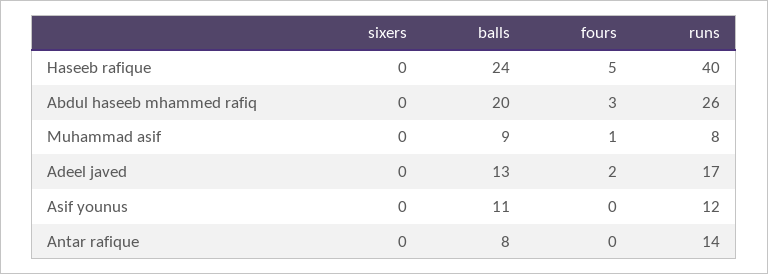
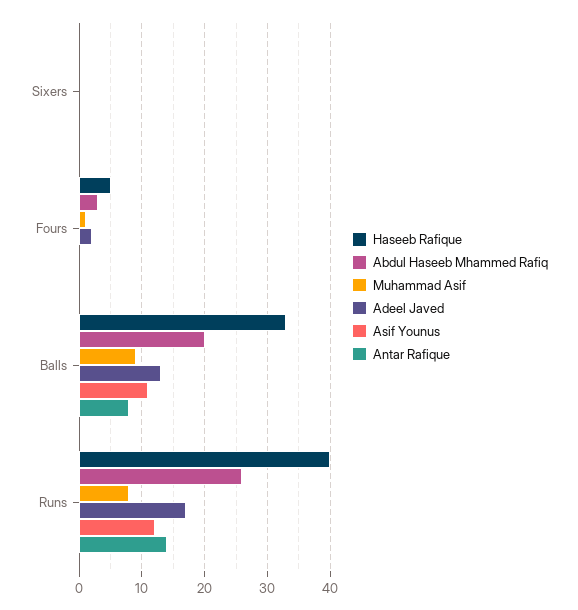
  {
    "Haseeb rafique": {
      "sixers": 0,
-     "balls": 24,
+     "balls": 33,
      "fours": 5,
      "runs": 40
    },
    "Abdul haseeb mhammed rafiq": {
      "sixers": 0,
      "balls": 20,
      "fours": 3,
      "runs": 26
    },
    "Muhammad asif": {
      "sixers": 0,
      "balls": 9,
      "fours": 1,
      "runs": 8
    },
    "Adeel javed": {
      "sixers": 0,
      "balls": 13,
      "fours": 2,
      "runs": 17
    },
    "Asif younus": {
      "sixers": 0,
      "balls": 11,
      "fours": 0,
      "runs": 12
    },
    "Antar rafique": {
      "sixers": 0,
      "balls": 8,
      "fours": 0,
      "runs": 14
    }
  }

